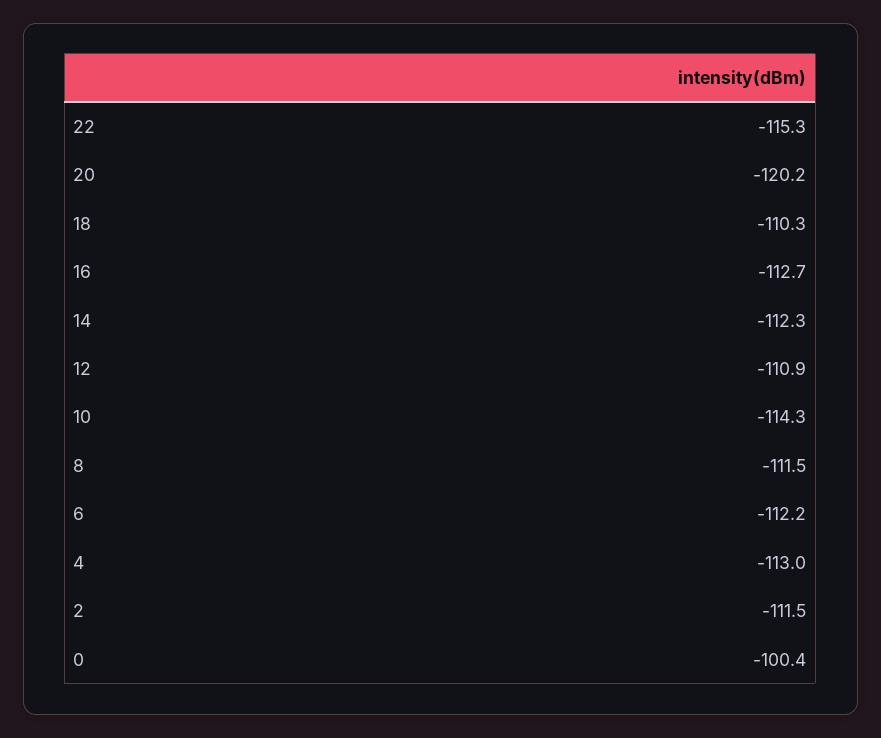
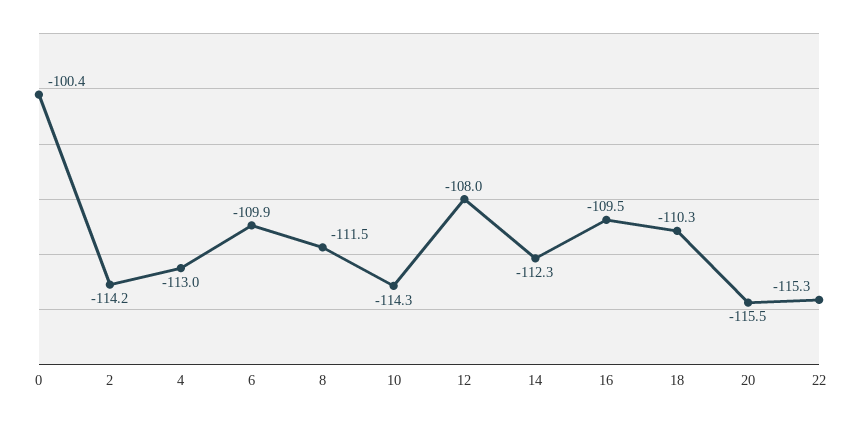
  {
    "22": -115.3,
-   "20": -120.2,
+   "20": -115.5,
    "18": -110.3,
-   "16": -112.7,
+   "16": -109.5,
    "14": -112.3,
-   "12": -110.9,
+   "12": -108,
    "10": -114.3,
    "8": -111.5,
-   "6": -112.2,
+   "6": -109.9,
    "4": -113,
-   "2": -111.5,
+   "2": -114.2,
    "0": -100.4
  }

